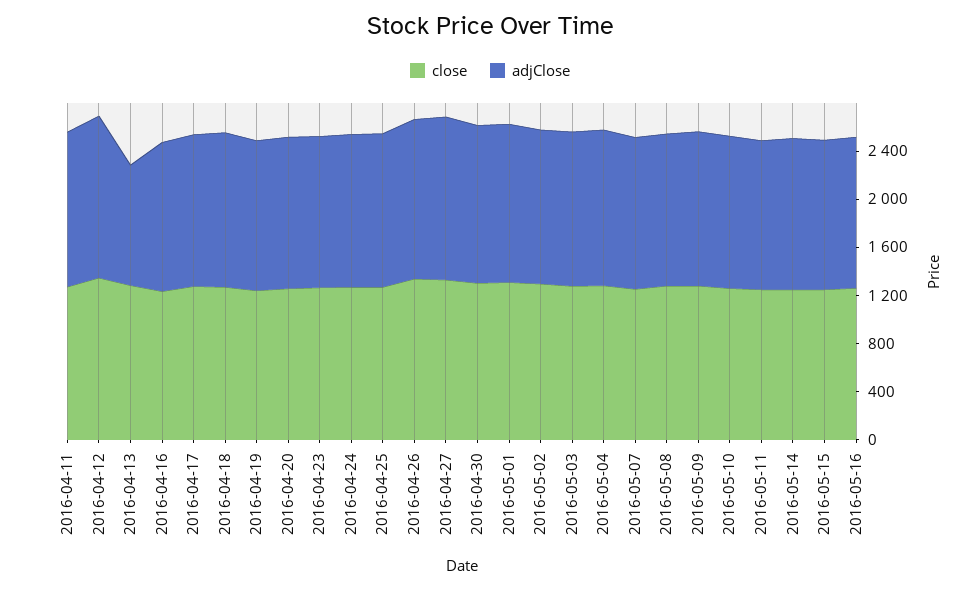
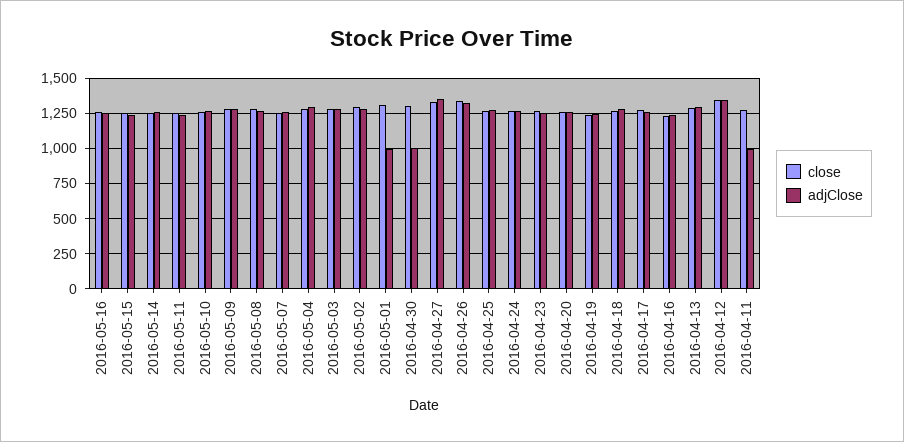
  {
    "close": {
      "2016-04-11": 1250,
      "2016-04-12": 1350,
      "2016-04-13": 1300,
      "2016-04-16": 1250,
      "2016-04-17": 1300,
      "2016-04-18": 1250,
      "2016-04-19": 1250,
      "2016-04-20": 1250,
      "2016-04-23": 1250,
      "2016-04-24": 1250,
      "2016-04-25": 1250,
      "2016-04-26": 1350,
      "2016-04-27": 1350,
      "2016-04-30": 1300,
      "2016-05-01": 1300,
      "2016-05-02": 1300,
      "2016-05-03": 1300,
      "2016-05-04": 1300,
      "2016-05-07": 1250,
      "2016-05-08": 1300,
      "2016-05-09": 1300,
      "2016-05-10": 1250,
      "2016-05-11": 1250,
      "2016-05-14": 1250,
      "2016-05-15": 1250,
      "2016-05-16": 1250
    },
    "adjClose": {
-     "2016-04-11": 1300,
+     "2016-04-11": 1000,
      "2016-04-12": 1350,
-     "2016-04-13": 1000,
+     "2016-04-13": 1300,
      "2016-04-16": 1250,
      "2016-04-17": 1250,
      "2016-04-18": 1300,
      "2016-04-19": 1250,
      "2016-04-20": 1250,
      "2016-04-23": 1250,
      "2016-04-24": 1250,
      "2016-04-25": 1300,
      "2016-04-26": 1300,
      "2016-04-27": 1350,
-     "2016-04-30": 1300,
+     "2016-04-30": 1000,
-     "2016-05-01": 1300,
+     "2016-05-01": 1000,
      "2016-05-02": 1300,
      "2016-05-03": 1300,
      "2016-05-04": 1300,
      "2016-05-07": 1250,
      "2016-05-08": 1250,
      "2016-05-09": 1300,
      "2016-05-10": 1250,
      "2016-05-11": 1250,
      "2016-05-14": 1250,
      "2016-05-15": 1250,
      "2016-05-16": 1250
    }
  }

